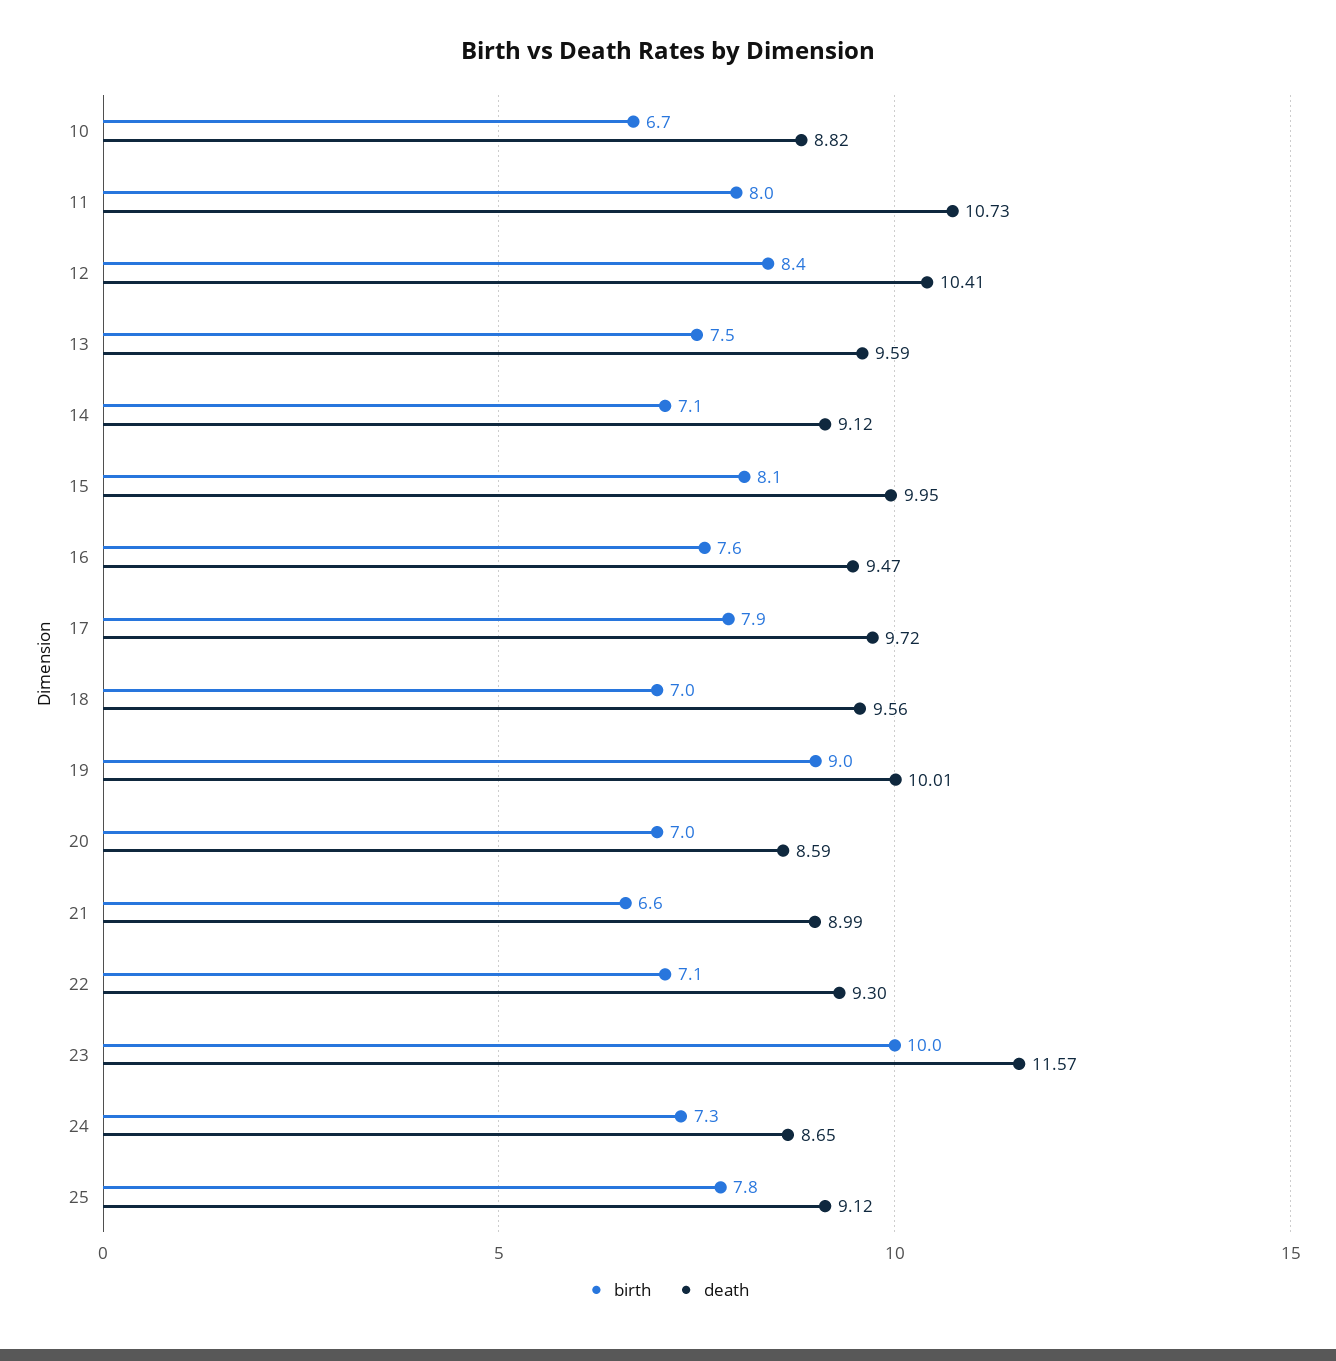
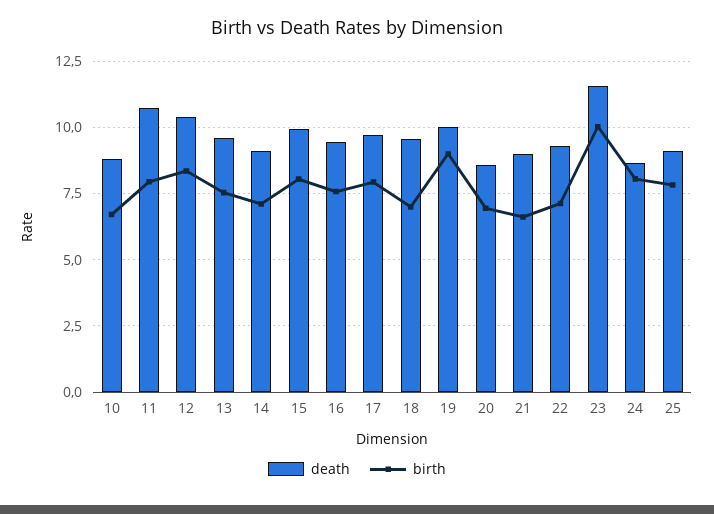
  {
    "birth": {
      "10": 6.7,
      "11": 8,
      "12": 8.4,
      "13": 7.5,
      "14": 7.1,
      "15": 8.1,
      "16": 7.6,
      "17": 7.9,
      "18": 7,
      "19": 9,
      "20": 7,
      "21": 6.6,
      "22": 7.1,
      "23": 10,
-     "24": 7.3,
+     "24": 8,
      "25": 7.8
    },
    "death": {
      "10": 8.82,
      "11": 10.73,
      "12": 10.41,
      "13": 9.59,
      "14": 9.12,
      "15": 9.95,
      "16": 9.47,
      "17": 9.72,
      "18": 9.56,
      "19": 10.01,
      "20": 8.59,
      "21": 8.99,
      "22": 9.3,
      "23": 11.57,
      "24": 8.65,
      "25": 9.12
    }
  }

